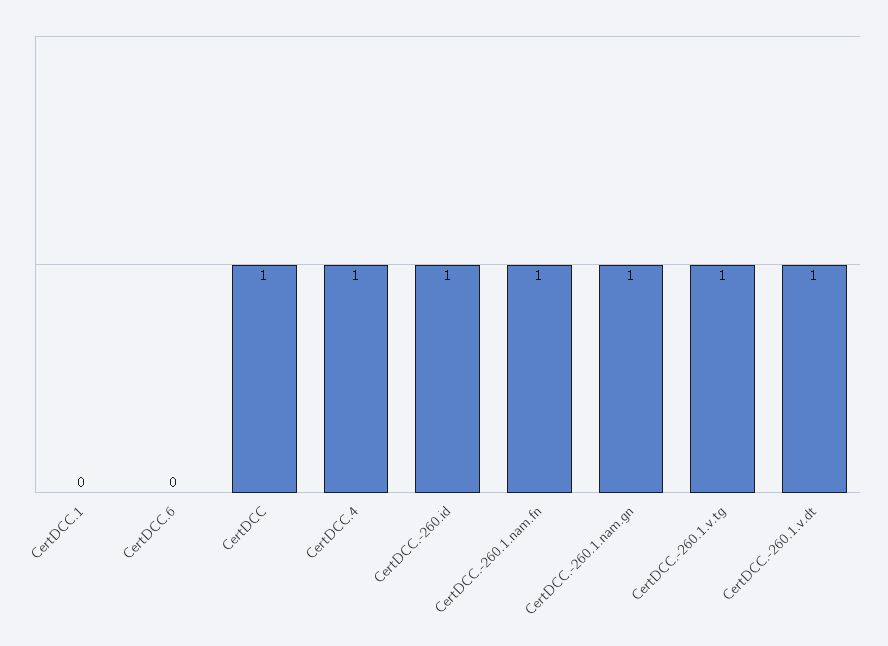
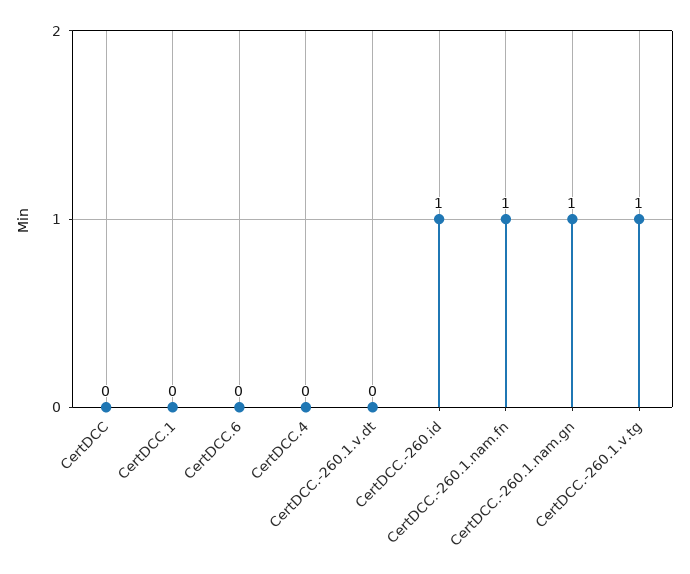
  {
    "CertDCC.1": 0,
    "CertDCC.6": 0,
-   "CertDCC": 1,
+   "CertDCC": 0,
-   "CertDCC.4": 1,
+   "CertDCC.4": 0,
    "CertDCC.-260.id": 1,
    "CertDCC.-260.1.nam.fn": 1,
    "CertDCC.-260.1.nam.gn": 1,
    "CertDCC.-260.1.v.tg": 1,
-   "CertDCC.-260.1.v.dt": 1
+   "CertDCC.-260.1.v.dt": 0
  }

